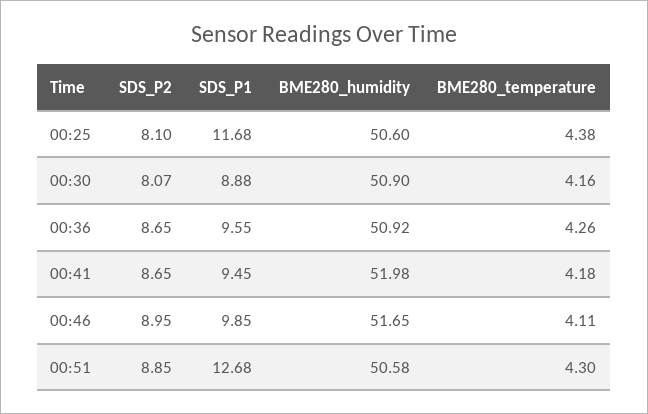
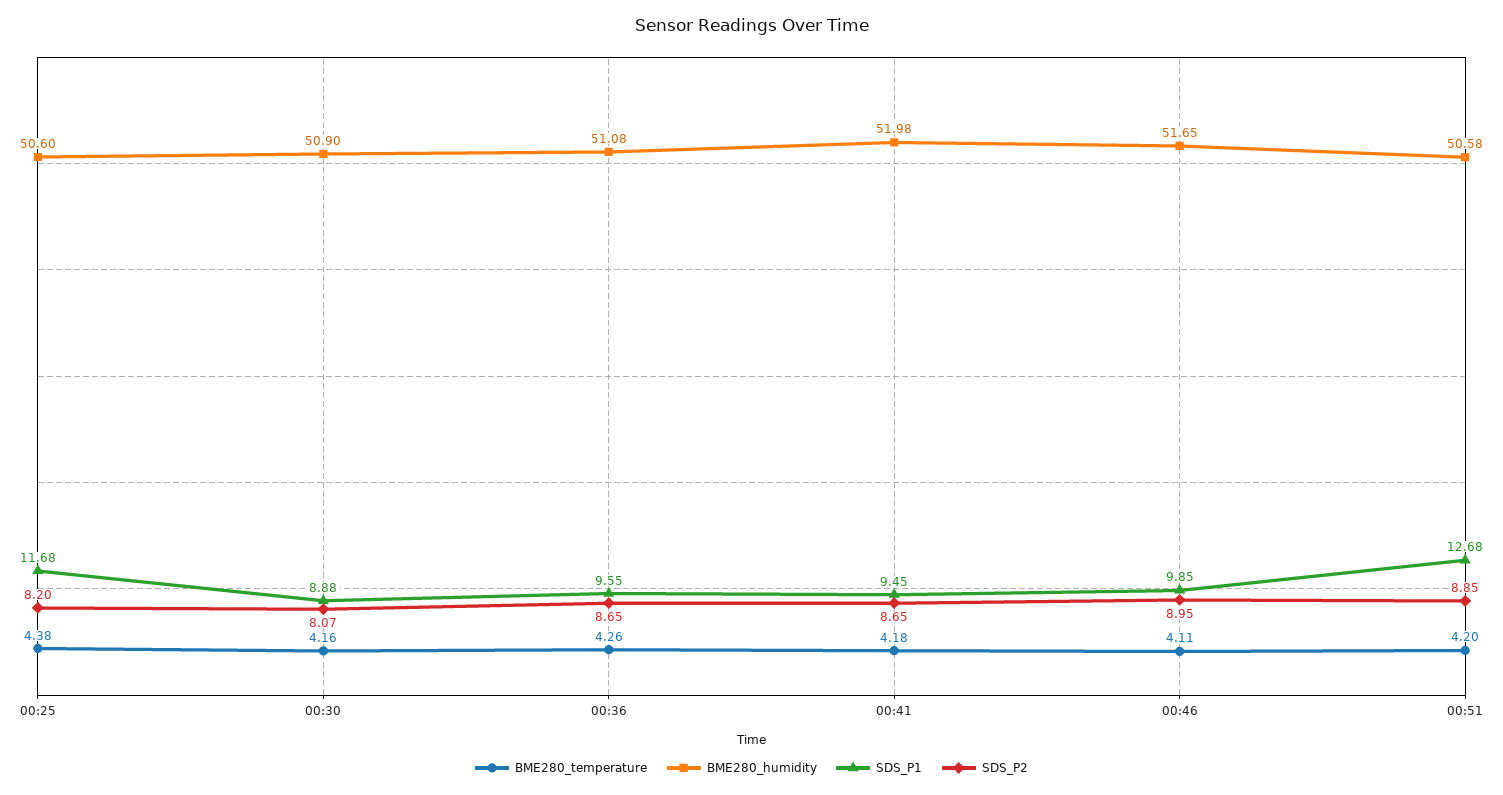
  {
    "SDS_P2": {
-     "00:25": 8.1,
+     "00:25": 8.2,
      "00:30": 8.07,
      "00:36": 8.65,
      "00:41": 8.65,
      "00:46": 8.95,
      "00:51": 8.85
    },
    "SDS_P1": {
      "00:25": 11.68,
      "00:30": 8.88,
      "00:36": 9.55,
      "00:41": 9.45,
      "00:46": 9.85,
      "00:51": 12.68
    },
    "BME280_humidity": {
      "00:25": 50.6,
      "00:30": 50.9,
-     "00:36": 50.92,
+     "00:36": 51.08,
      "00:41": 51.98,
      "00:46": 51.65,
      "00:51": 50.58
    },
    "BME280_temperature": {
      "00:25": 4.38,
      "00:30": 4.16,
      "00:36": 4.26,
      "00:41": 4.18,
      "00:46": 4.11,
-     "00:51": 4.3
+     "00:51": 4.2
    }
  }

